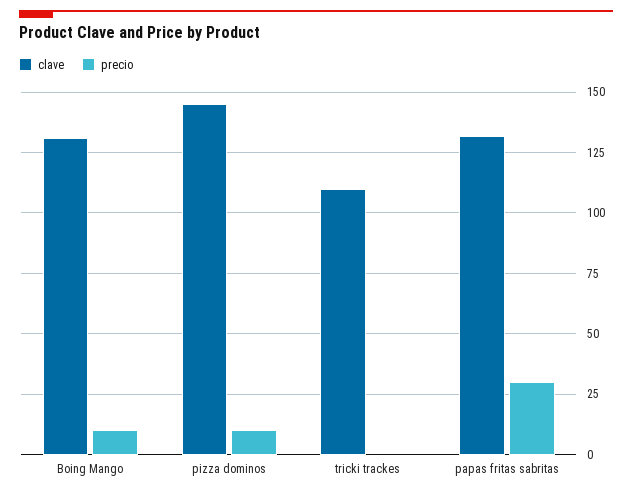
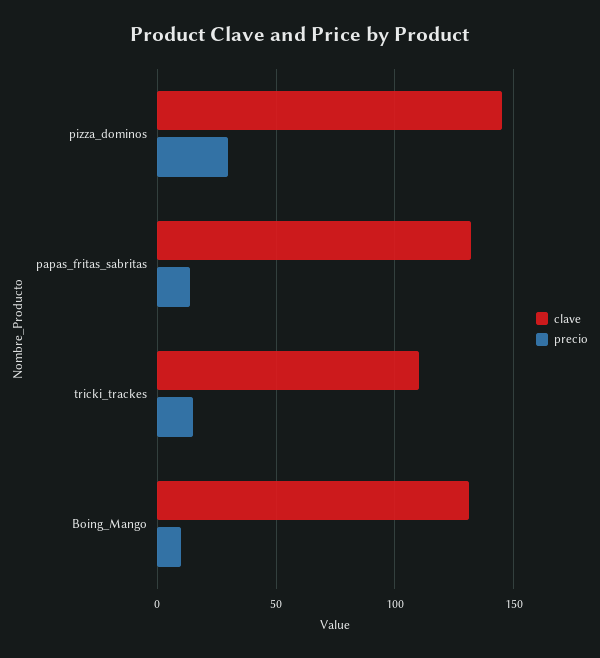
  {
    "clave": {
      "Boing Mango": 130,
      "pizza dominos": 145,
      "tricki trackes": 110,
      "papas fritas sabritas": 130
    },
    "precio": {
      "Boing Mango": 10,
-     "pizza dominos": 10,
+     "pizza dominos": 30,
-     "tricki trackes": 0,
+     "tricki trackes": 15,
-     "papas fritas sabritas": 30
+     "papas fritas sabritas": 15
    }
  }

